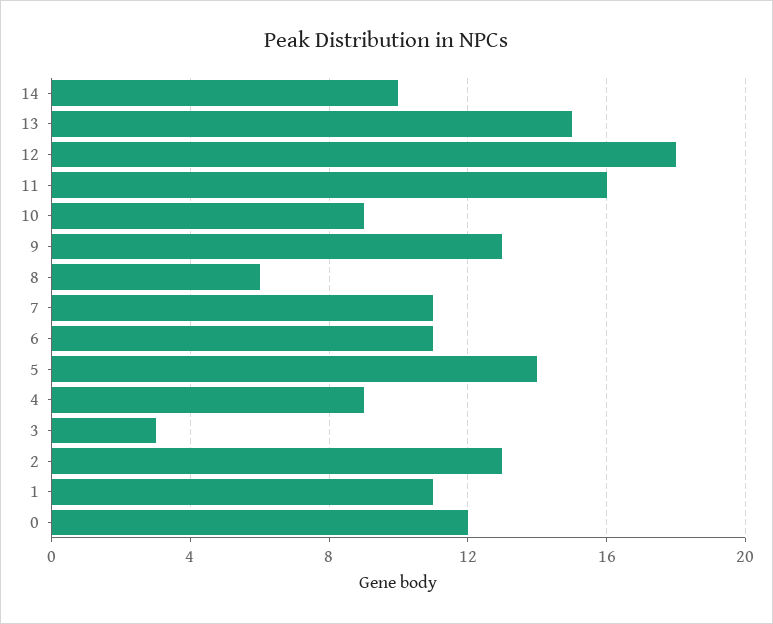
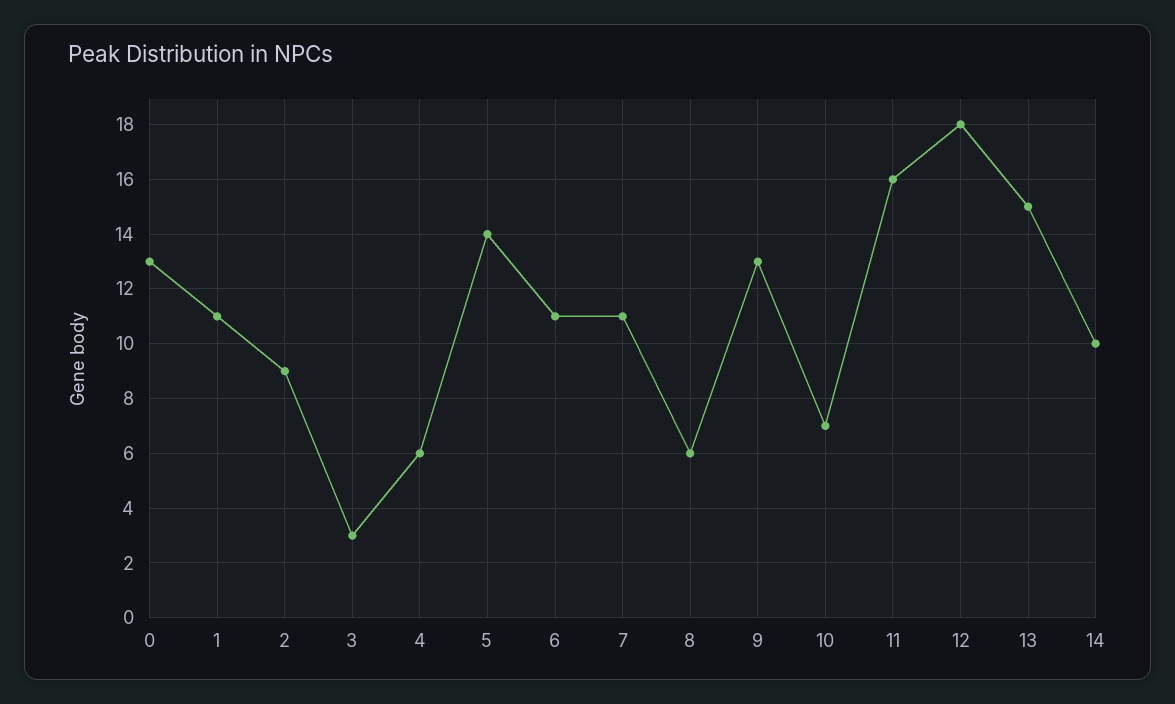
  {
    "14": 10,
    "13": 15,
    "12": 18,
    "11": 16,
-   "10": 9,
+   "10": 7,
    "9": 13,
    "8": 6,
    "7": 11,
    "6": 11,
    "5": 14,
-   "4": 9,
+   "4": 6,
    "3": 3,
-   "2": 13,
+   "2": 9,
    "1": 11,
-   "0": 12
+   "0": 13
  }

